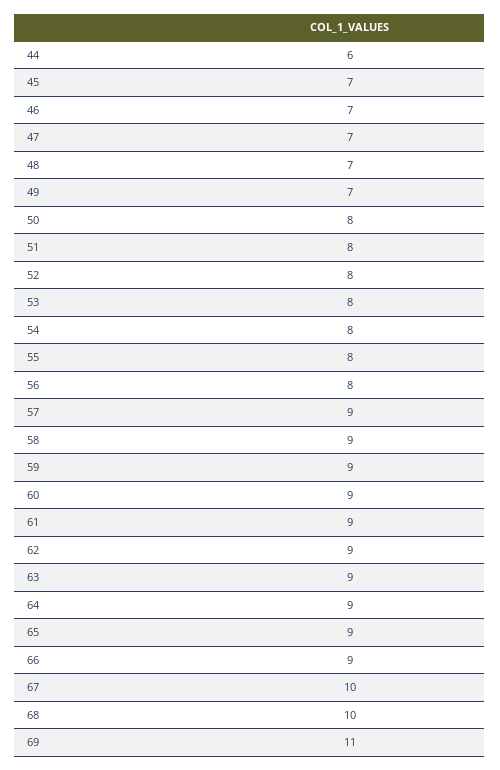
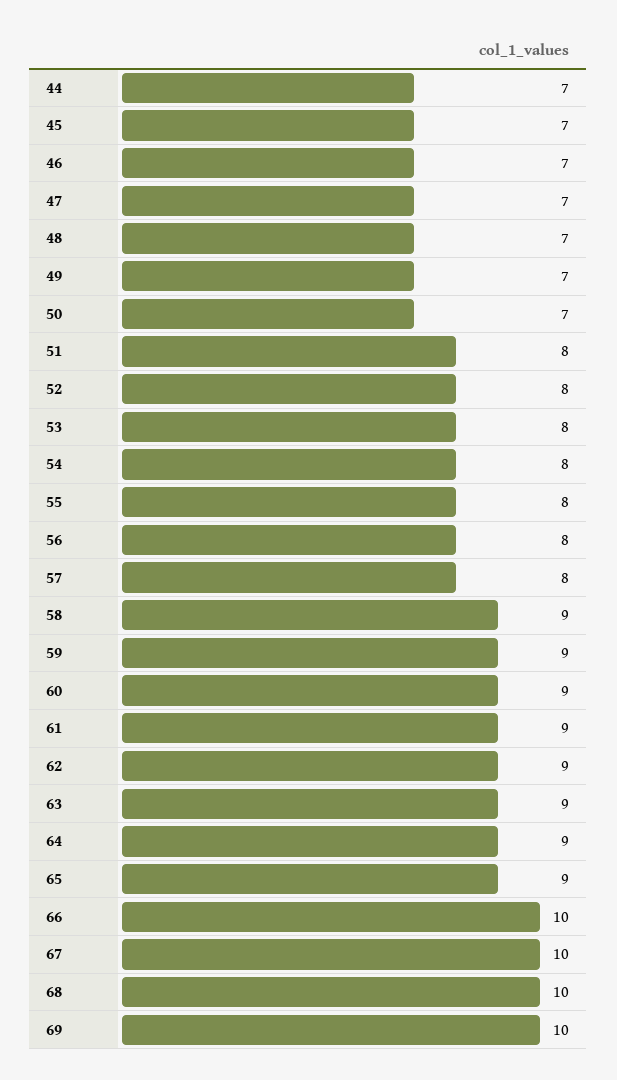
  {
-   "44": 6,
+   "44": 7,
    "45": 7,
    "46": 7,
    "47": 7,
    "48": 7,
    "49": 7,
-   "50": 8,
+   "50": 7,
    "51": 8,
    "52": 8,
    "53": 8,
    "54": 8,
    "55": 8,
    "56": 8,
-   "57": 9,
+   "57": 8,
    "58": 9,
    "59": 9,
    "60": 9,
    "61": 9,
    "62": 9,
    "63": 9,
    "64": 9,
    "65": 9,
-   "66": 9,
+   "66": 10,
    "67": 10,
    "68": 10,
-   "69": 11
+   "69": 10
  }

